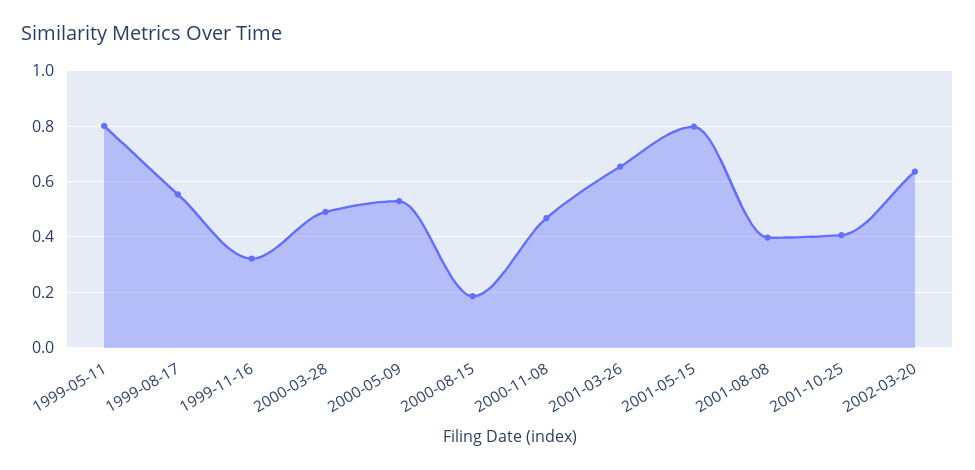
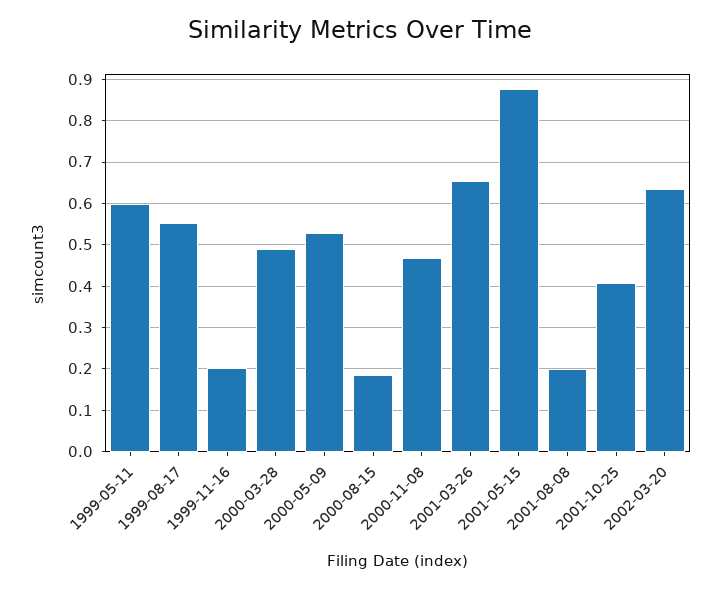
  {
-   "1999-05-11": 0.8,
+   "1999-05-11": 0.6,
    "1999-08-17": 0.56,
-   "1999-11-16": 0.325,
+   "1999-11-16": 0.2,
    "2000-03-28": 0.5,
    "2000-05-09": 0.52,
    "2000-08-15": 0.18,
    "2000-11-08": 0.46,
    "2001-03-26": 0.66,
-   "2001-05-15": 0.8,
+   "2001-05-15": 0.88,
-   "2001-08-08": 0.4,
+   "2001-08-08": 0.2,
    "2001-10-25": 0.4,
    "2002-03-20": 0.64
  }

